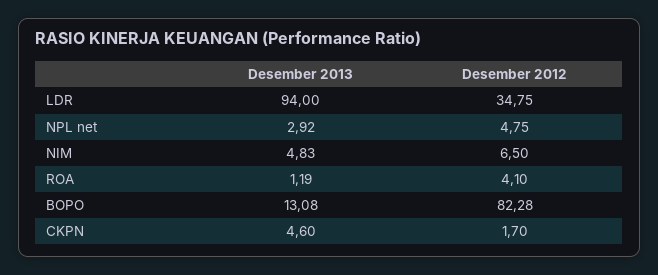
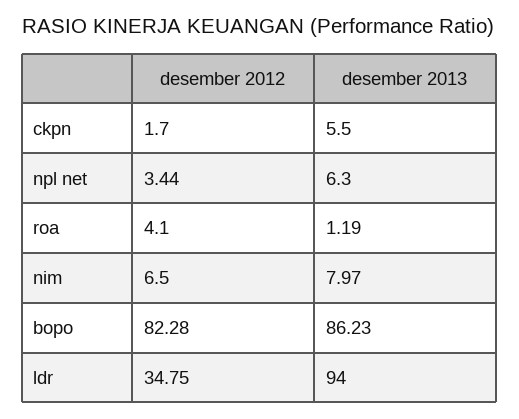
  {
    "Desember 2013": {
      "LDR": 94,
-     "NPL net": 2.92,
+     "NPL net": 6.3,
-     "NIM": 4.83,
+     "NIM": 7.97,
      "ROA": 1.19,
-     "BOPO": 13.08,
+     "BOPO": 86.23,
-     "CKPN": 4.6
+     "CKPN": 5.5
    },
    "Desember 2012": {
      "LDR": 34.75,
-     "NPL net": 4.75,
+     "NPL net": 3.44,
      "NIM": 6.5,
      "ROA": 4.1,
      "BOPO": 82.28,
      "CKPN": 1.7
    }
  }

